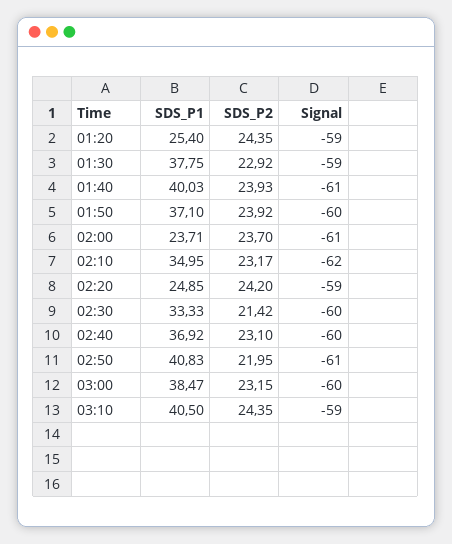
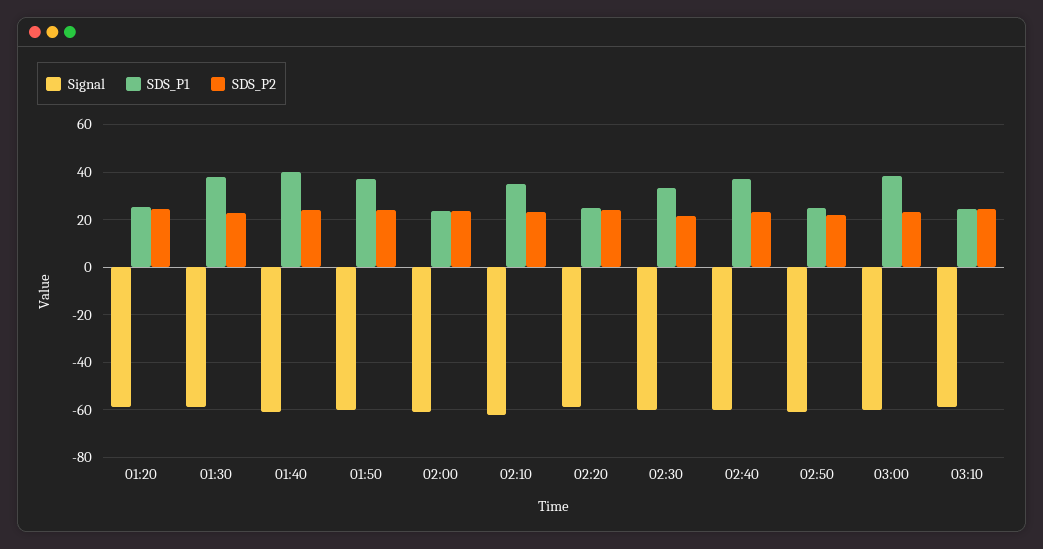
  {
    "SDS_P1": {
      "01:20": 25.4,
      "01:30": 37.75,
      "01:40": 40.03,
      "01:50": 37.1,
      "02:00": 23.71,
      "02:10": 34.95,
      "02:20": 24.85,
      "02:30": 33.33,
      "02:40": 36.92,
-     "02:50": 40.83,
+     "02:50": 25,
      "03:00": 38.47,
-     "03:10": 40.5
+     "03:10": 25
    },
    "SDS_P2": {
      "01:20": 24.35,
      "01:30": 22.92,
      "01:40": 23.93,
      "01:50": 23.92,
      "02:00": 23.7,
      "02:10": 23.17,
      "02:20": 24.2,
      "02:30": 21.42,
      "02:40": 23.1,
      "02:50": 21.95,
      "03:00": 23.15,
      "03:10": 24.35
    },
    "Signal": {
      "01:20": -59,
      "01:30": -59,
      "01:40": -61,
      "01:50": -60,
      "02:00": -61,
      "02:10": -62,
      "02:20": -59,
      "02:30": -60,
      "02:40": -60,
      "02:50": -61,
      "03:00": -60,
      "03:10": -59
    }
  }

